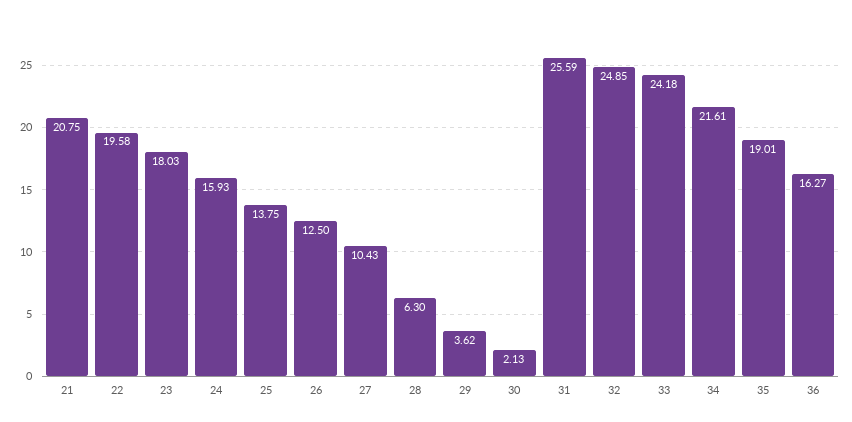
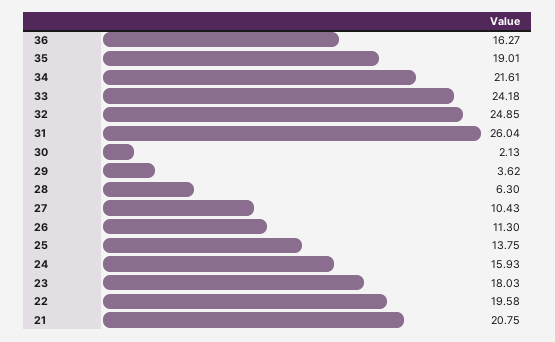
  {
    "21": 20.75,
    "22": 19.58,
    "23": 18.03,
    "24": 15.93,
    "25": 13.75,
-   "26": 12.5,
+   "26": 11.3,
    "27": 10.43,
    "28": 6.3,
    "29": 3.62,
    "30": 2.13,
-   "31": 25.59,
+   "31": 26.04,
    "32": 24.85,
    "33": 24.18,
    "34": 21.61,
    "35": 19.01,
    "36": 16.27
  }

